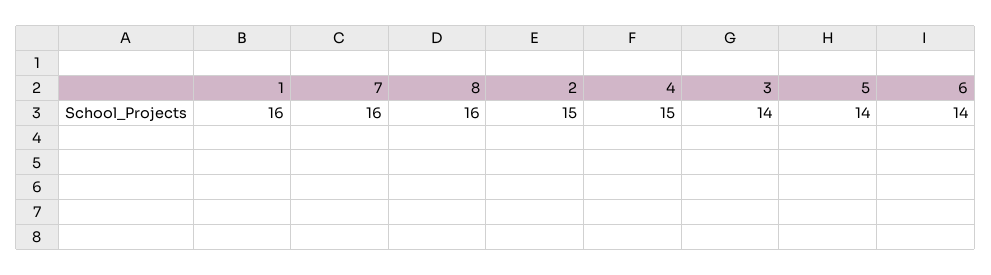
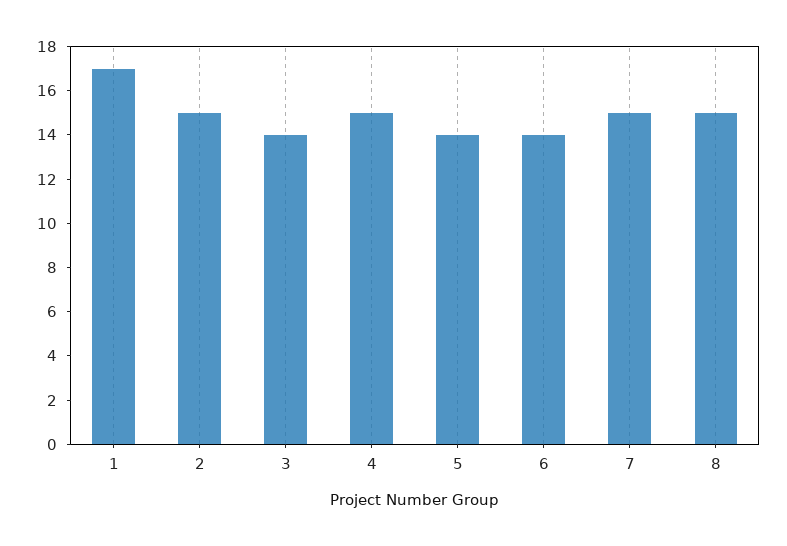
  {
-   "1": 16,
+   "1": 17,
-   "7": 16,
+   "7": 15,
-   "8": 16,
+   "8": 15,
    "2": 15,
    "4": 15,
    "3": 14,
    "5": 14,
    "6": 14
  }

